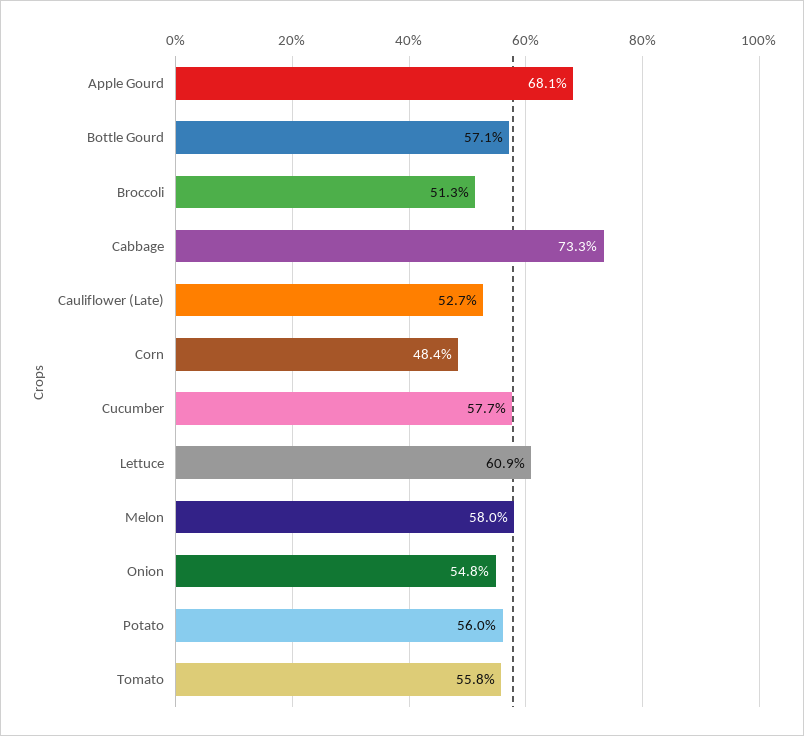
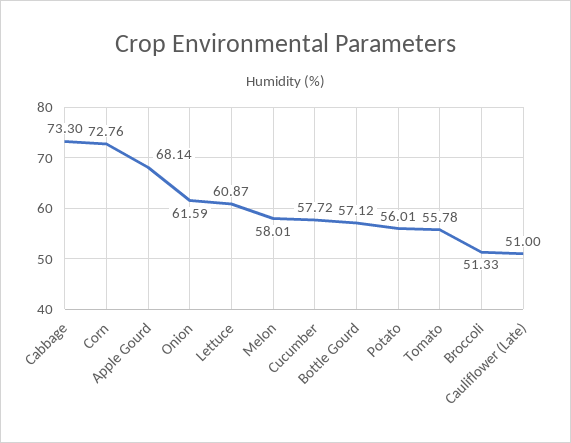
  {
    "Apple Gourd": 68.14,
    "Bottle Gourd": 57.12,
    "Broccoli": 51.33,
    "Cabbage": 73.3,
-   "Cauliflower (Late)": 52.7,
+   "Cauliflower (Late)": 51,
-   "Corn": 48.4,
+   "Corn": 72.76,
    "Cucumber": 57.72,
    "Lettuce": 60.87,
    "Melon": 58.01,
-   "Onion": 54.8,
+   "Onion": 61.59,
    "Potato": 56.01,
    "Tomato": 55.78
  }

